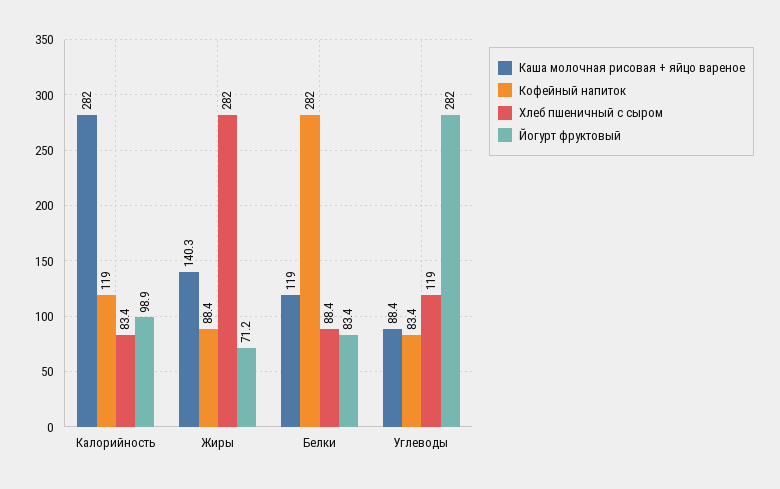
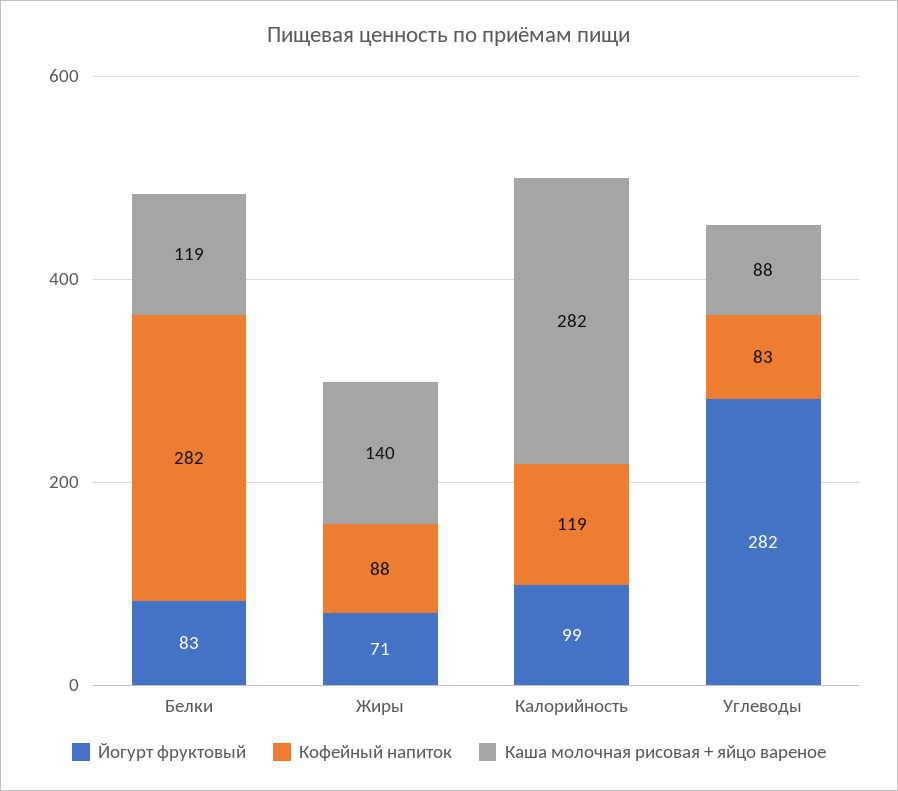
  {
    "Каша молочная рисовая + яйцо вареное": {
      "Калорийность": 282,
      "Жиры": 140.3,
      "Белки": 119,
      "Углеводы": 88.4
    },
    "Кофейный напиток": {
      "Калорийность": 119,
      "Жиры": 88.4,
      "Белки": 282,
      "Углеводы": 83.4
    },
-   "Хлеб пшеничный с сыром": {
-     "Калорийность": 83.4,
-     "Жиры": 282,
-     "Белки": 88.4,
-     "Углеводы": 119
-   },
    "Йогурт фруктовый": {
      "Калорийность": 98.9,
      "Жиры": 71.2,
      "Белки": 83.4,
      "Углеводы": 282
    }
  }

